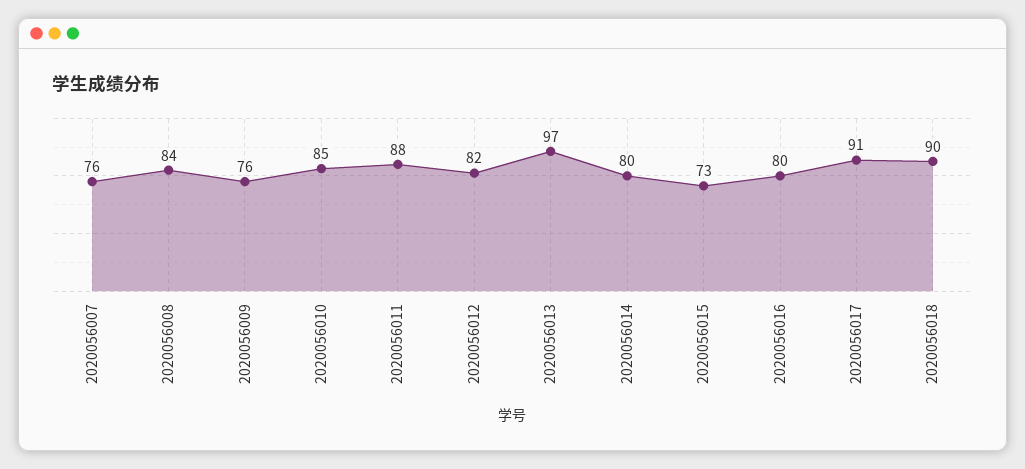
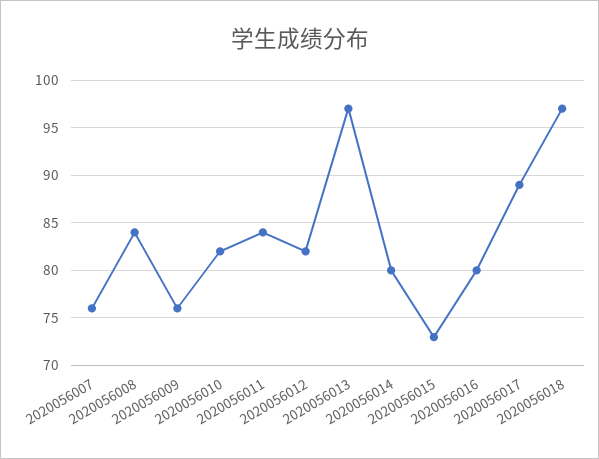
  {
    "2020056007": 76,
    "2020056008": 84,
    "2020056009": 76,
-   "2020056010": 85,
+   "2020056010": 82,
-   "2020056011": 88,
+   "2020056011": 84,
    "2020056012": 82,
    "2020056013": 97,
    "2020056014": 80,
    "2020056015": 73,
    "2020056016": 80,
-   "2020056017": 91,
+   "2020056017": 89,
-   "2020056018": 90
+   "2020056018": 97
  }

